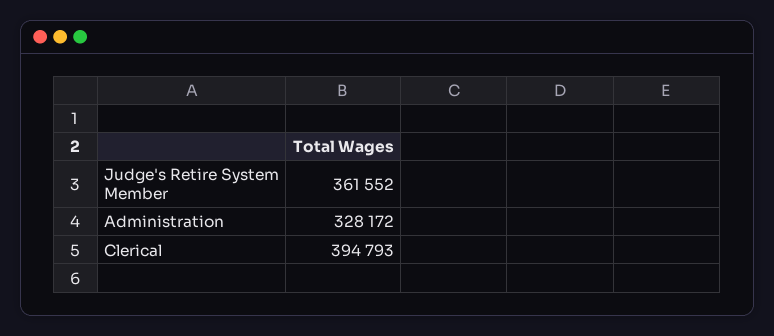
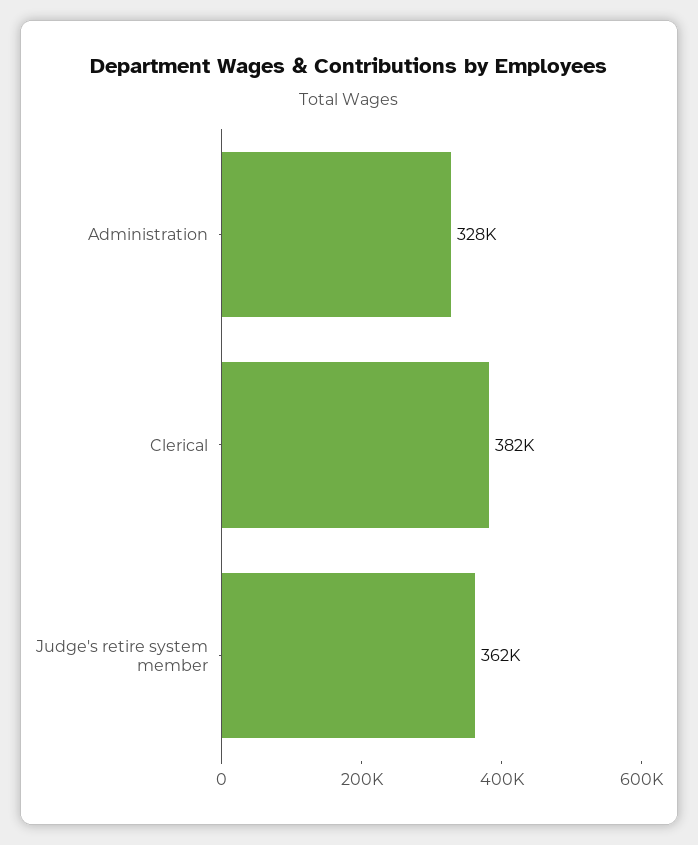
  {
    "Judge's Retire System Member": 361552,
    "Administration": 328172,
-   "Clerical": 394793
+   "Clerical": 382000
  }

